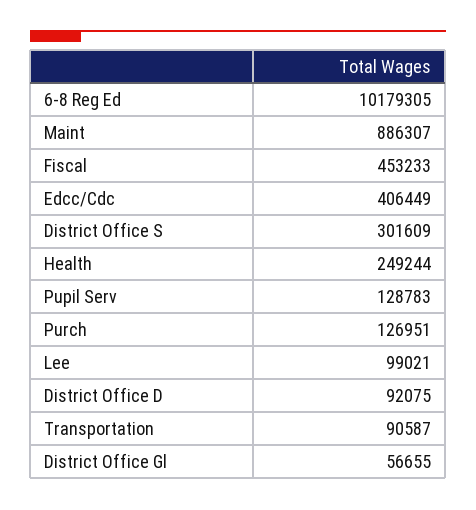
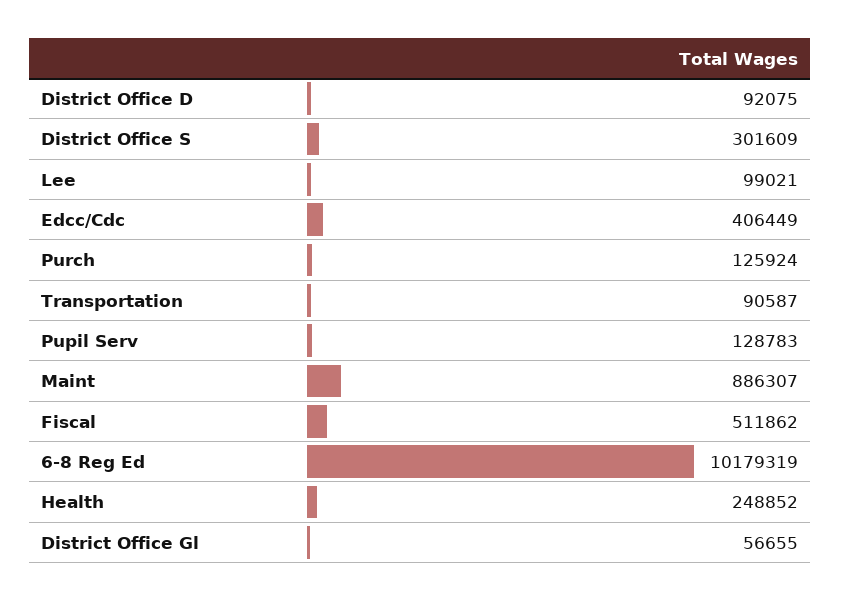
  {
-   "6-8 Reg Ed": 10179305,
+   "6-8 Reg Ed": 10179319,
    "Maint": 886307,
-   "Fiscal": 453233,
+   "Fiscal": 511862,
    "Edcc/Cdc": 406449,
    "District Office S": 301609,
-   "Health": 249244,
+   "Health": 248852,
    "Pupil Serv": 128783,
-   "Purch": 126951,
+   "Purch": 125924,
    "Lee": 99021,
    "District Office D": 92075,
    "Transportation": 90587,
    "District Office Gl": 56655
  }

